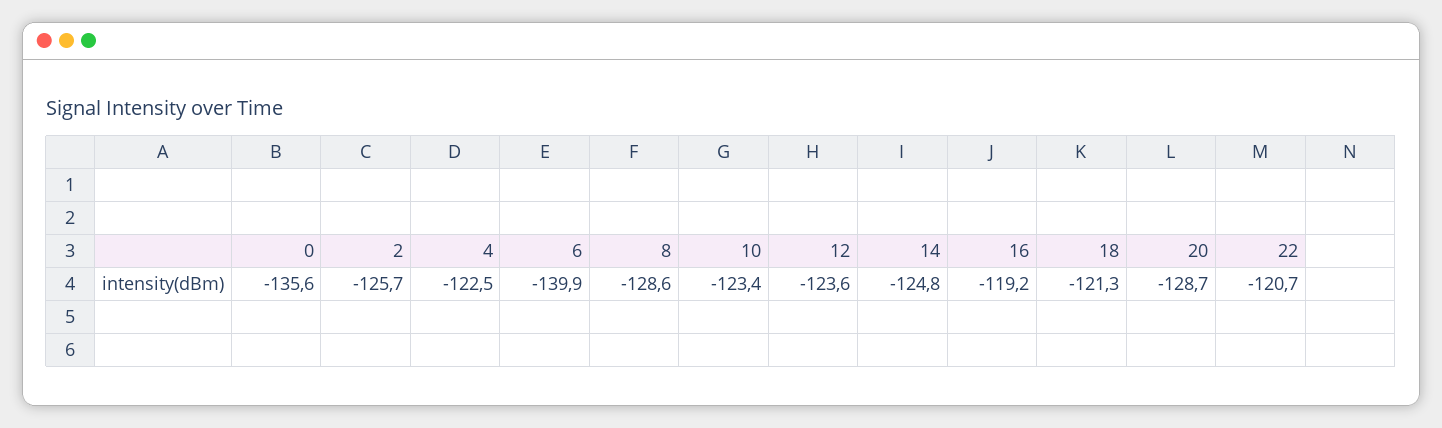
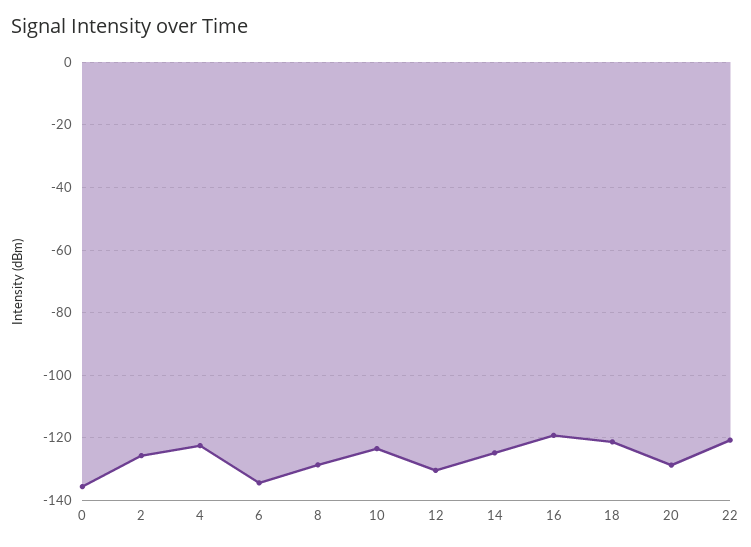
  {
    "0": -135.6,
    "2": -125.7,
    "4": -122.5,
-   "6": -139.9,
+   "6": -134,
    "8": -128.6,
    "10": -123.4,
-   "12": -123.6,
+   "12": -130,
    "14": -124.8,
    "16": -119.2,
    "18": -121.3,
    "20": -128.7,
    "22": -120.7
  }

